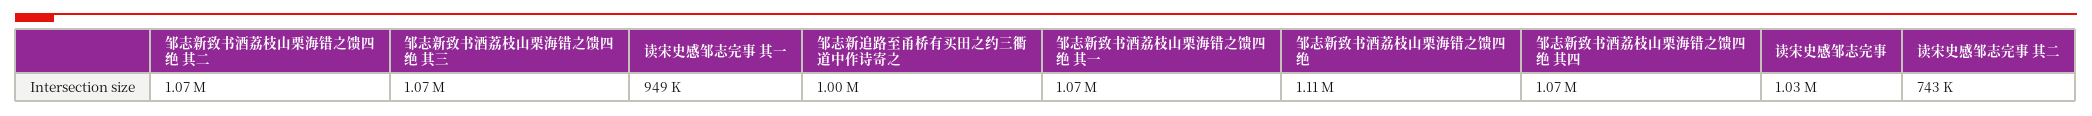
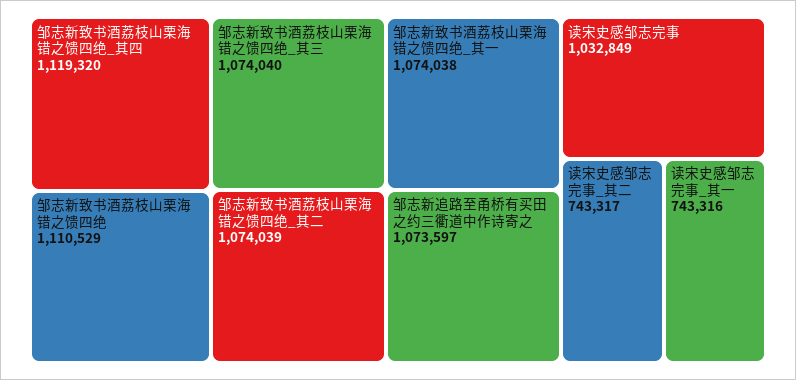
  {
    "邹志新致书酒荔枝山栗海错之馈四绝 其二": 1074039,
    "邹志新致书酒荔枝山栗海错之馈四绝 其三": 1074040,
-   "读宋史感邹志完事 其一": 949000,
+   "读宋史感邹志完事 其一": 743316,
-   "邹志新追路至甬桥有买田之约三衢道中作诗寄之": 1000000,
+   "邹志新追路至甬桥有买田之约三衢道中作诗寄之": 1073597,
    "邹志新致书酒荔枝山栗海错之馈四绝 其一": 1074038,
    "邹志新致书酒荔枝山栗海错之馈四绝": 1110529,
-   "邹志新致书酒荔枝山栗海错之馈四绝 其四": 1070000,
+   "邹志新致书酒荔枝山栗海错之馈四绝 其四": 1119320,
    "读宋史感邹志完事": 1032849,
    "读宋史感邹志完事 其二": 743317
  }

